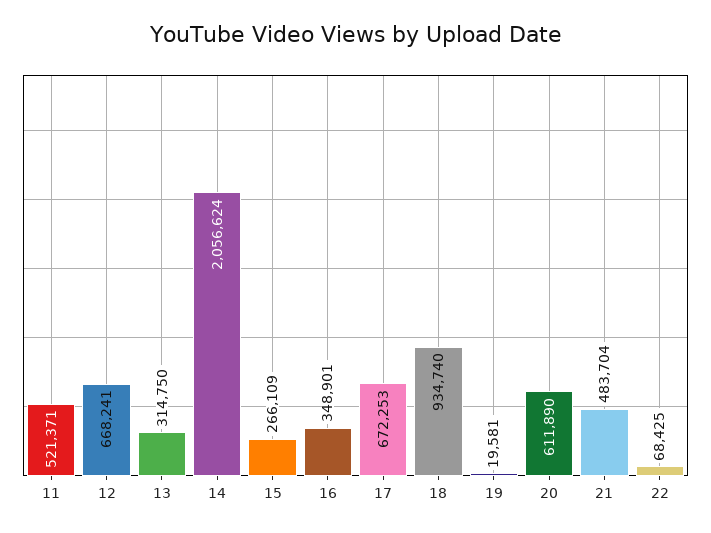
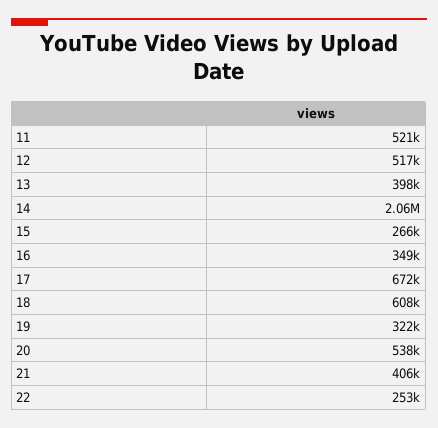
  {
    "11": 521371,
-   "12": 668241,
+   "12": 517000,
-   "13": 314750,
+   "13": 398000,
    "14": 2056624,
    "15": 266109,
    "16": 348901,
    "17": 672253,
-   "18": 934740,
+   "18": 608000,
-   "19": 19581,
+   "19": 322000,
-   "20": 611890,
+   "20": 538000,
-   "21": 483704,
+   "21": 406000,
-   "22": 68425
+   "22": 253000
  }

